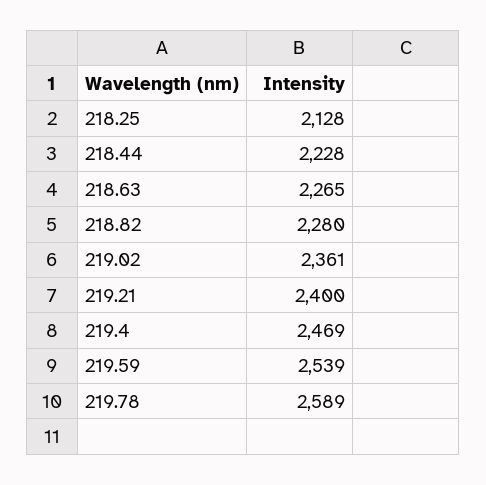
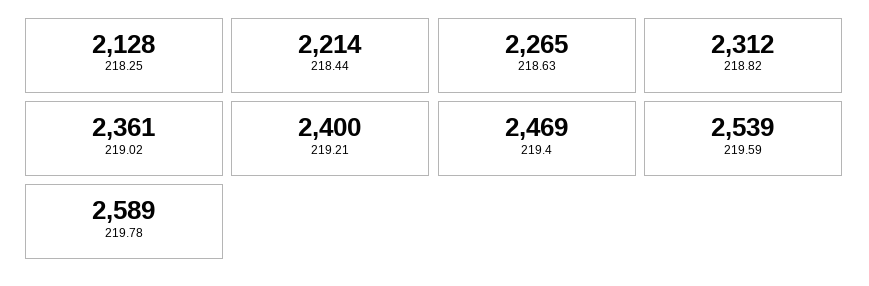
  {
    "218.25": 2128,
-   "218.44": 2228,
+   "218.44": 2214,
    "218.63": 2265,
-   "218.82": 2280,
+   "218.82": 2312,
    "219.02": 2361,
    "219.21": 2400,
    "219.4": 2469,
    "219.59": 2539,
    "219.78": 2589
  }

